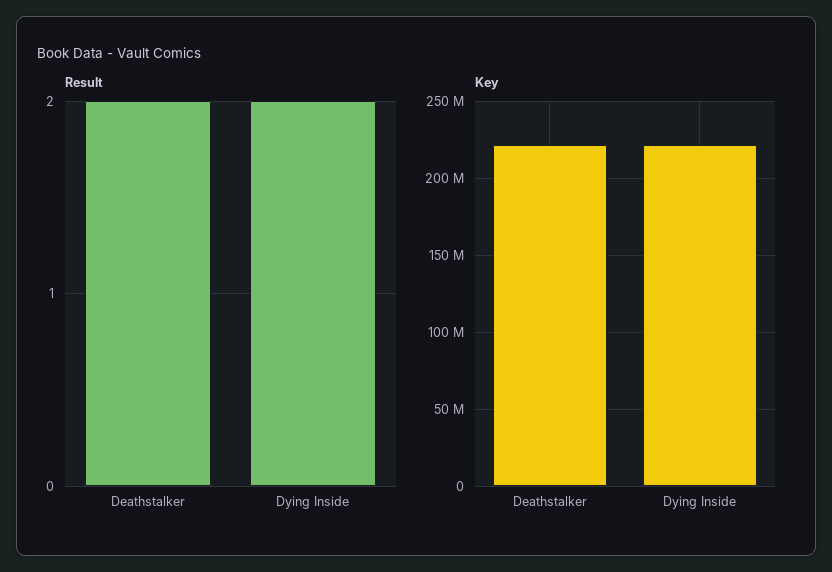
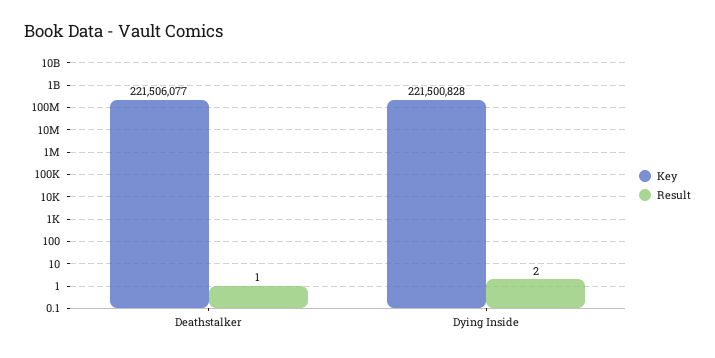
  {
    "Result": {
-     "Deathstalker": 2,
+     "Deathstalker": 1,
      "Dying Inside": 2
    },
    "Key": {
      "Deathstalker": 221506077,
      "Dying Inside": 221500828
    }
  }

